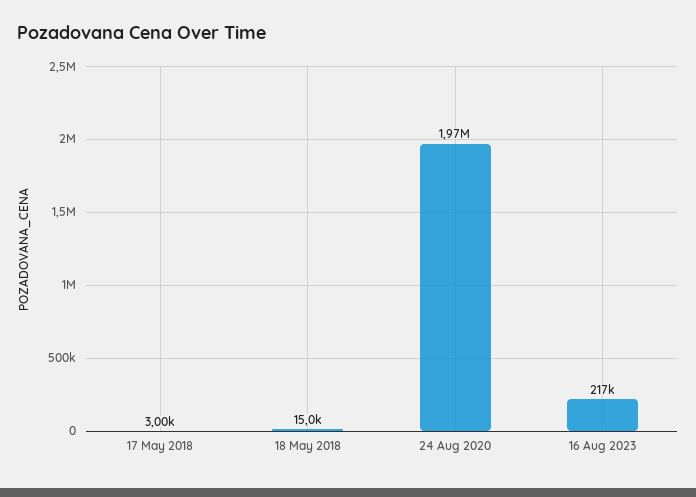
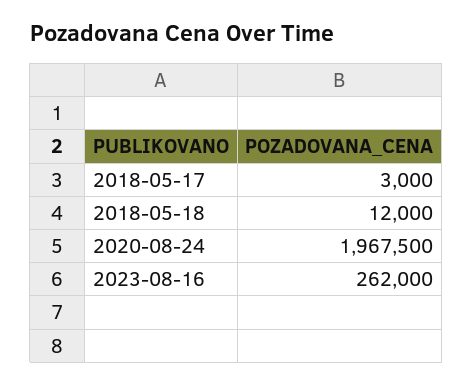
  {
    "17 May 2018": 3000,
-   "18 May 2018": 15000,
+   "18 May 2018": 12000,
    "24 Aug 2020": 1967500,
-   "16 Aug 2023": 217000
+   "16 Aug 2023": 262000
  }

